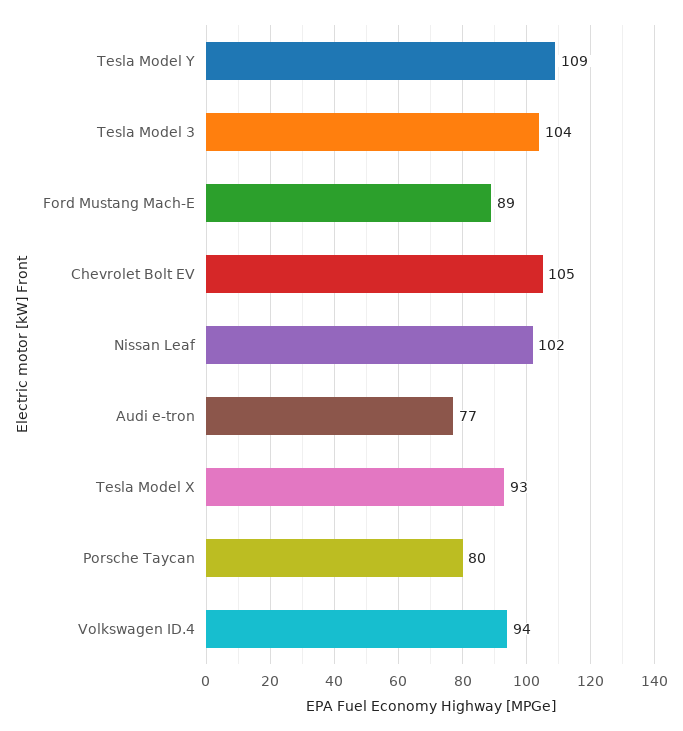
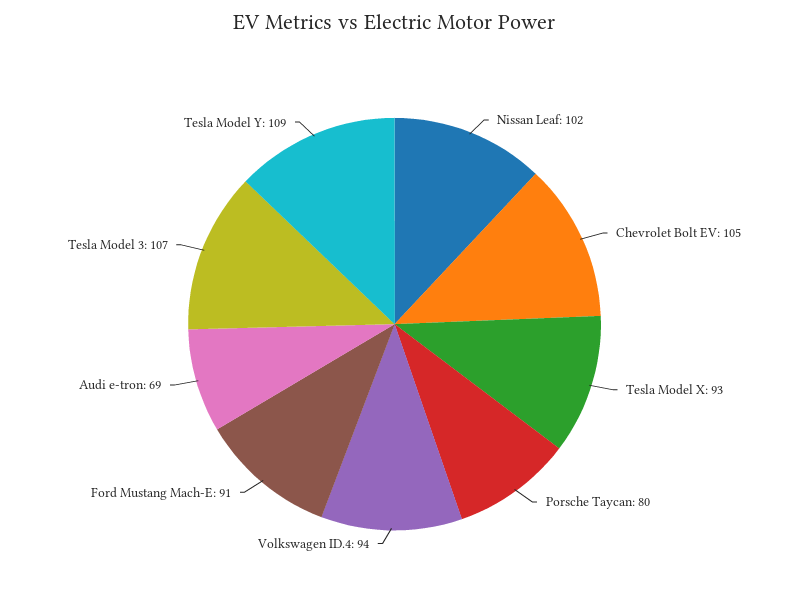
  {
    "Tesla Model Y": 109,
-   "Tesla Model 3": 104,
+   "Tesla Model 3": 107,
-   "Ford Mustang Mach-E": 89,
+   "Ford Mustang Mach-E": 91,
    "Chevrolet Bolt EV": 105,
    "Nissan Leaf": 102,
-   "Audi e-tron": 77,
+   "Audi e-tron": 69,
    "Tesla Model X": 93,
    "Porsche Taycan": 80,
    "Volkswagen ID.4": 94
  }

